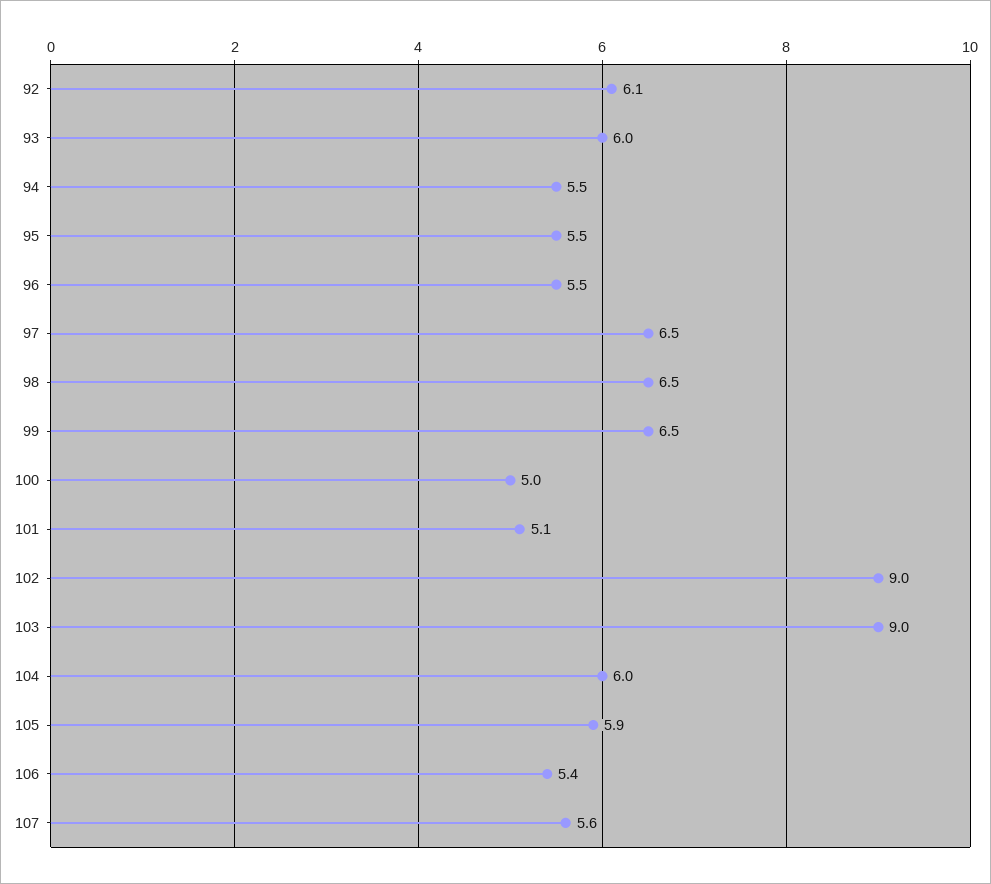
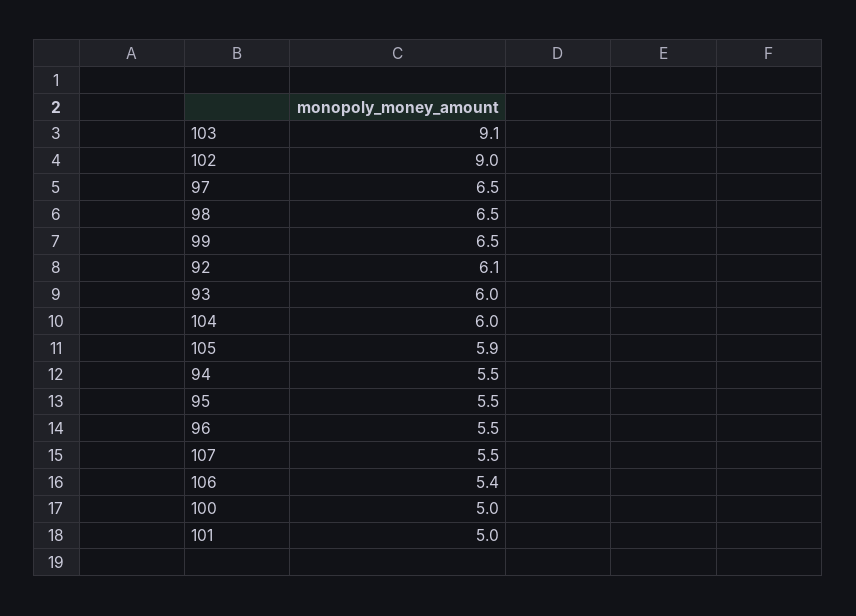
  {
    "92": 6.1,
    "93": 6,
    "94": 5.5,
    "95": 5.5,
    "96": 5.5,
    "97": 6.5,
    "98": 6.5,
    "99": 6.5,
    "100": 5,
-   "101": 5.1,
+   "101": 5,
    "102": 9,
-   "103": 9,
+   "103": 9.1,
    "104": 6,
    "105": 5.9,
    "106": 5.4,
-   "107": 5.6
+   "107": 5.5
  }

